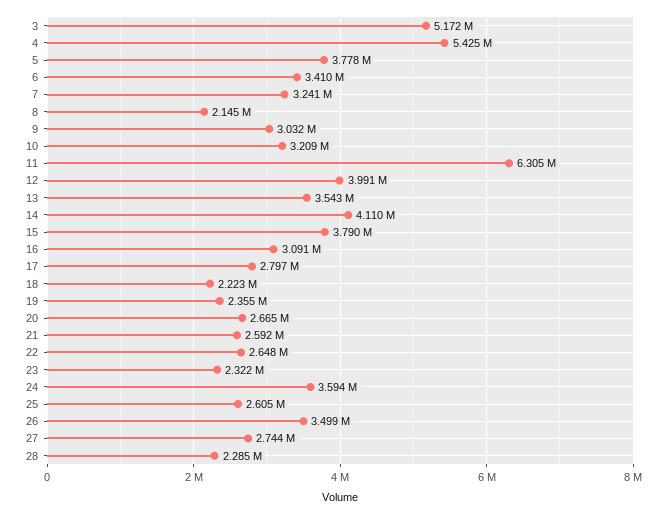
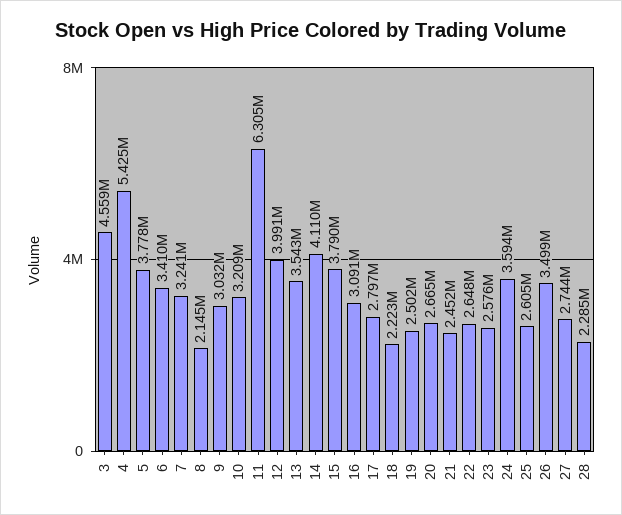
  {
-   "3": 5172000,
+   "3": 4559000,
    "4": 5425000,
    "5": 3778000,
    "6": 3410000,
    "7": 3241000,
    "8": 2145000,
    "9": 3032000,
    "10": 3209000,
    "11": 6305000,
    "12": 3991000,
    "13": 3543000,
    "14": 4110000,
    "15": 3790000,
    "16": 3091000,
    "17": 2797000,
    "18": 2223000,
-   "19": 2355000,
+   "19": 2502000,
    "20": 2665000,
-   "21": 2592000,
+   "21": 2452000,
    "22": 2648000,
-   "23": 2322000,
+   "23": 2576000,
    "24": 3594000,
    "25": 2605000,
    "26": 3499000,
    "27": 2744000,
    "28": 2285000
  }

